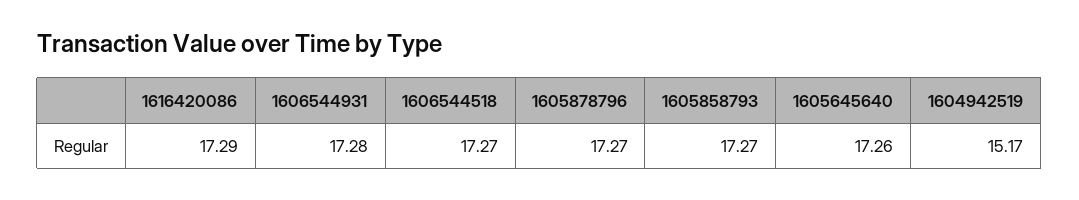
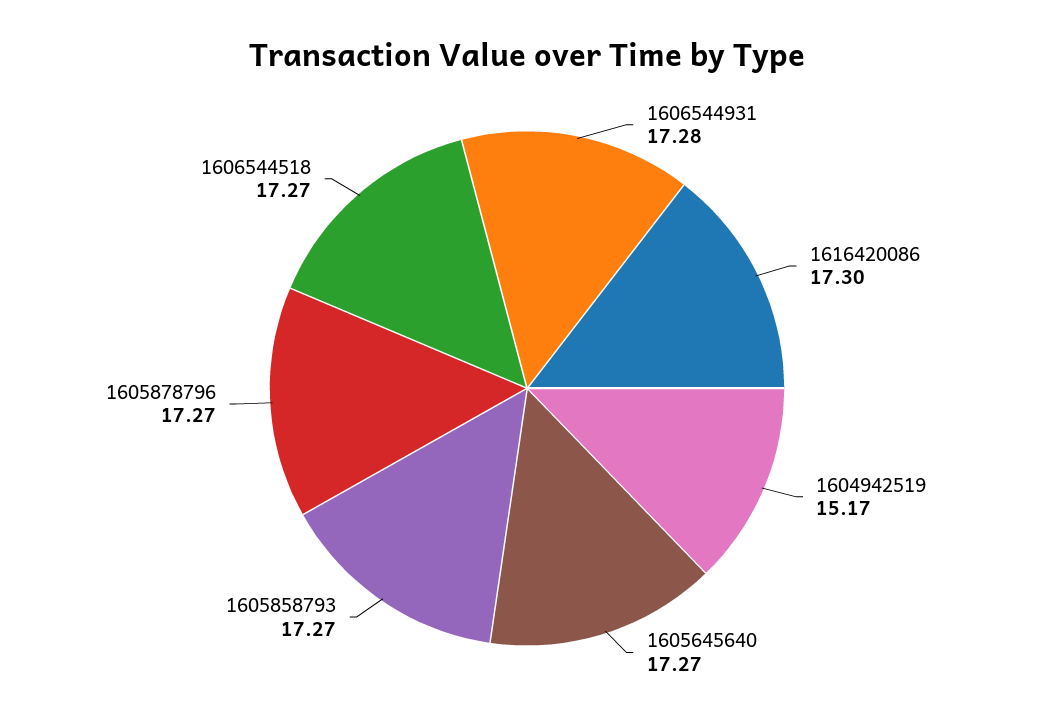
  {
-   "1616420086": 17.29,
+   "1616420086": 17.3,
    "1606544931": 17.28,
    "1606544518": 17.27,
    "1605878796": 17.27,
    "1605858793": 17.27,
-   "1605645640": 17.26,
+   "1605645640": 17.27,
    "1604942519": 15.17
  }

